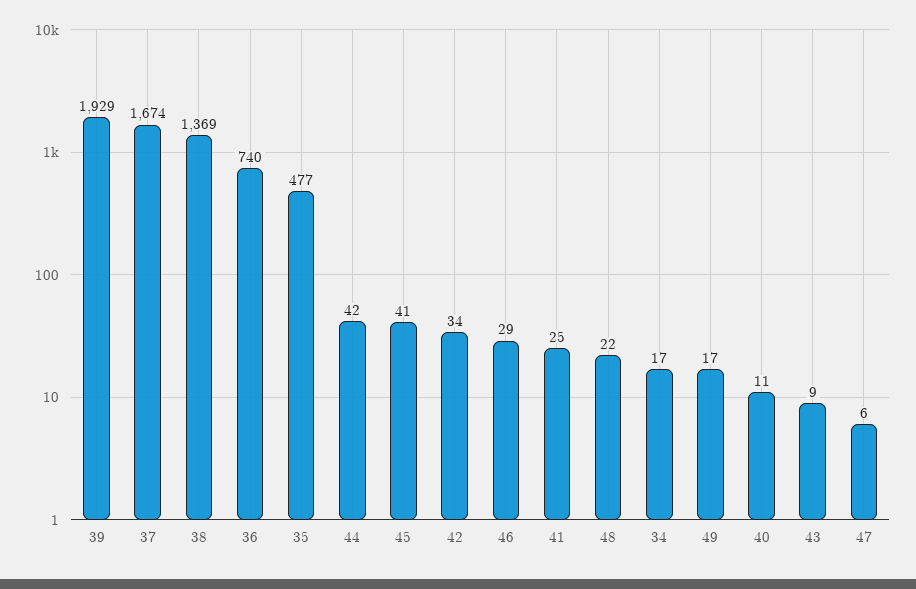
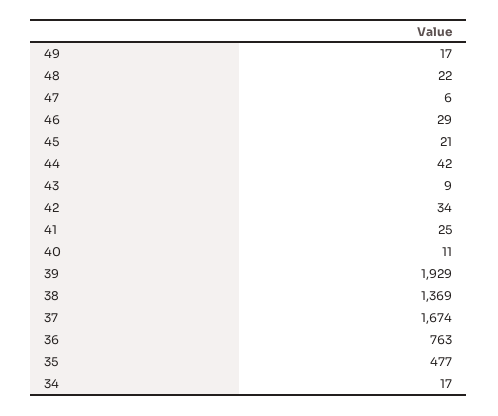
  {
    "39": 1929,
    "37": 1674,
    "38": 1369,
-   "36": 740,
+   "36": 763,
    "35": 477,
    "44": 42,
-   "45": 41,
+   "45": 21,
    "42": 34,
    "46": 29,
    "41": 25,
    "48": 22,
    "34": 17,
    "49": 17,
    "40": 11,
    "43": 9,
    "47": 6
  }

